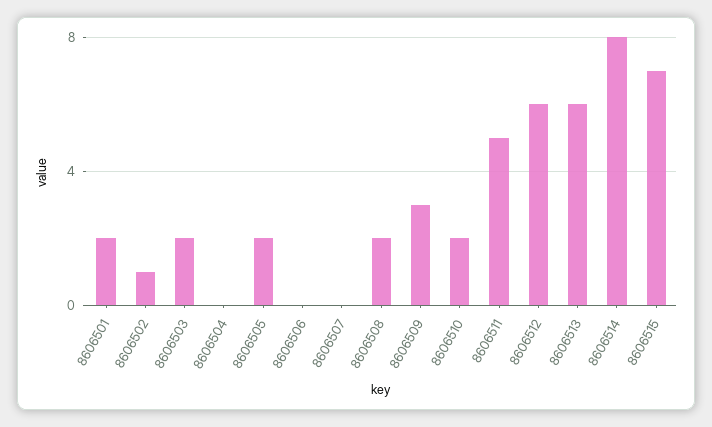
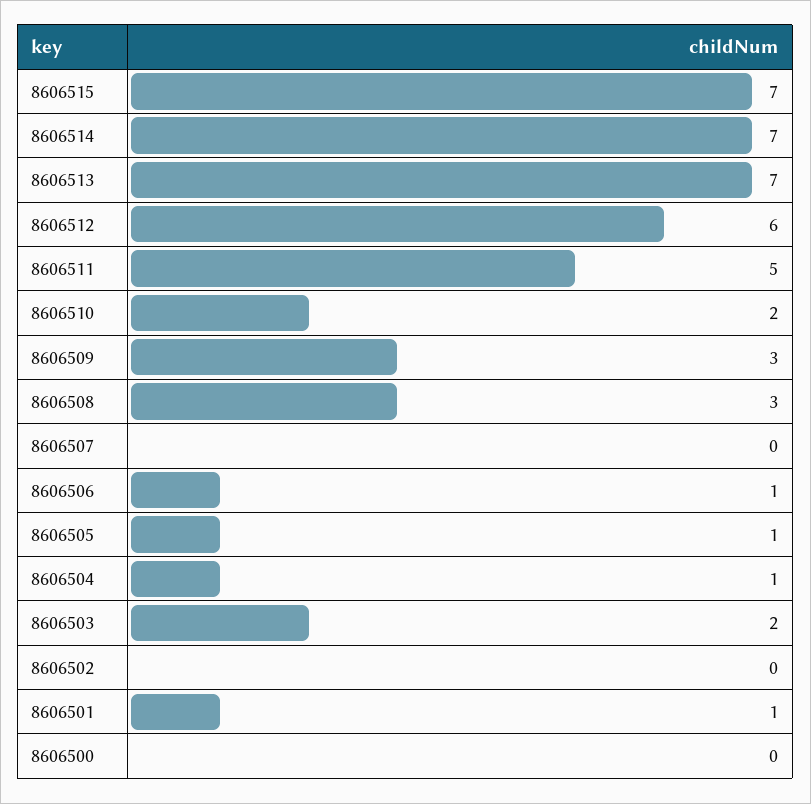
  {
-   "8606501": 2,
+   "8606501": 1,
-   "8606502": 1,
+   "8606502": 0,
    "8606503": 2,
-   "8606504": 0,
+   "8606504": 1,
-   "8606505": 2,
+   "8606505": 1,
-   "8606506": 0,
+   "8606506": 1,
    "8606507": 0,
-   "8606508": 2,
+   "8606508": 3,
    "8606509": 3,
    "8606510": 2,
    "8606511": 5,
    "8606512": 6,
-   "8606513": 6,
+   "8606513": 7,
-   "8606514": 8,
+   "8606514": 7,
-   "8606515": 7
+   "8606515": 7,
+   "8606500": 0
  }

